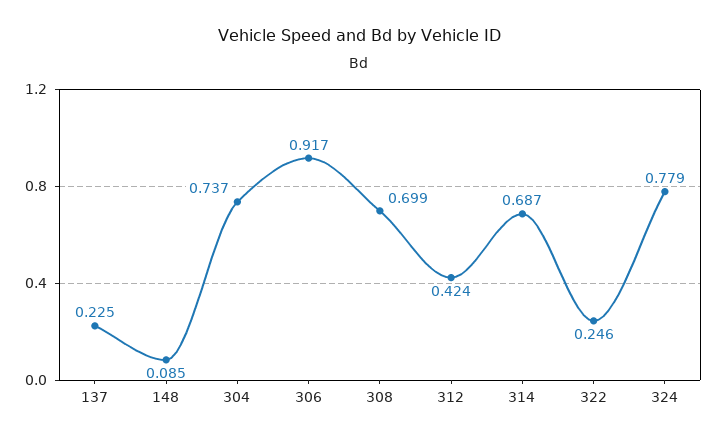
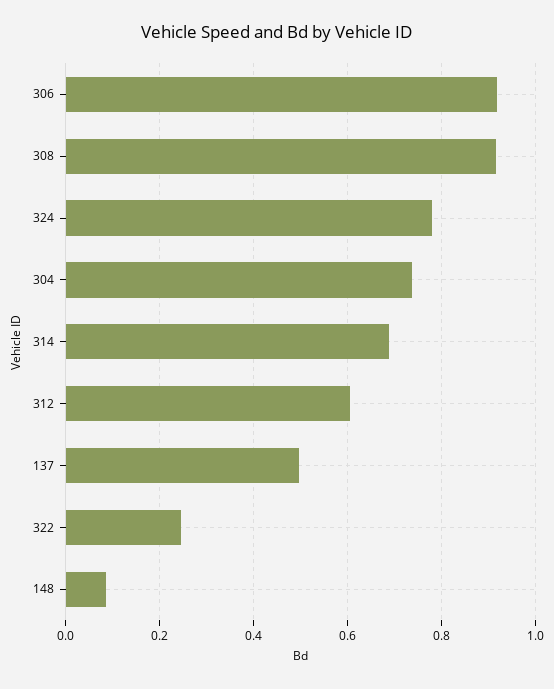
  {
-   "137": 0.225,
+   "137": 0.5,
    "148": 0.085,
    "304": 0.737,
    "306": 0.917,
-   "308": 0.699,
+   "308": 0.92,
-   "312": 0.424,
+   "312": 0.6,
    "314": 0.687,
    "322": 0.246,
    "324": 0.779
  }

